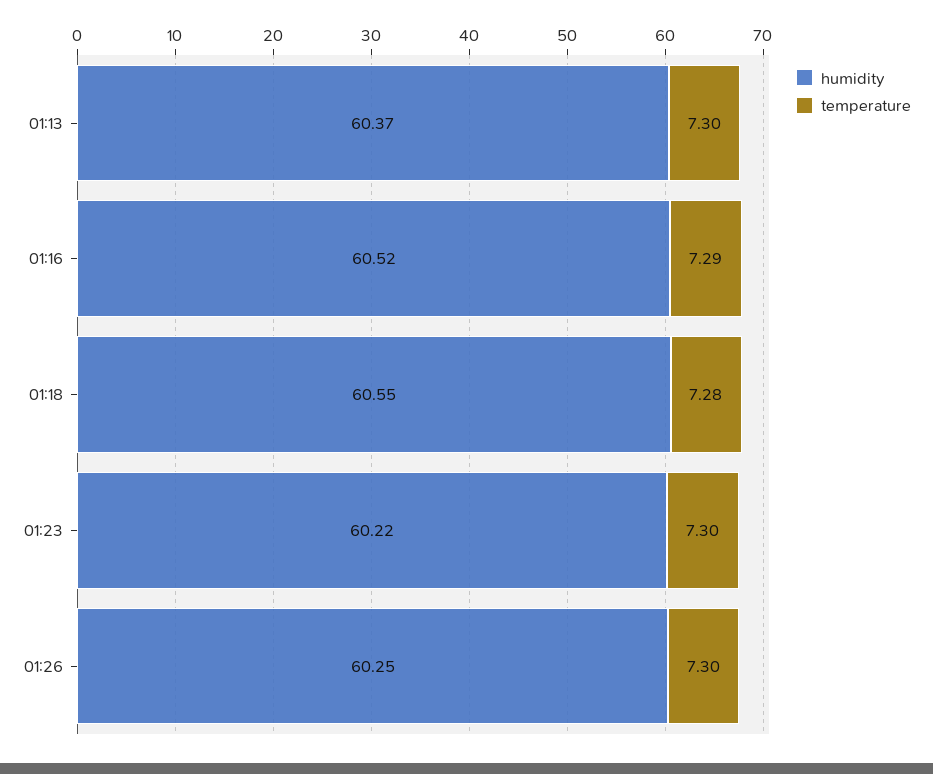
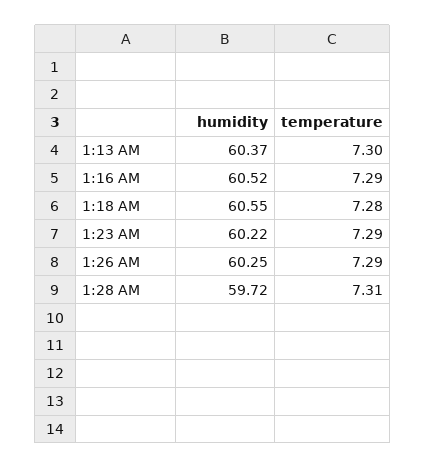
  {
    "humidity": {
      "01:13": 60.37,
      "01:16": 60.52,
      "01:18": 60.55,
      "01:23": 60.22,
-     "01:26": 60.25
+     "01:26": 60.25,
+     "1:28 AM": 59.72
    },
    "temperature": {
      "01:13": 7.3,
      "01:16": 7.29,
      "01:18": 7.28,
-     "01:23": 7.3,
+     "01:23": 7.29,
-     "01:26": 7.3
+     "01:26": 7.29,
+     "1:28 AM": 7.31
    }
  }

